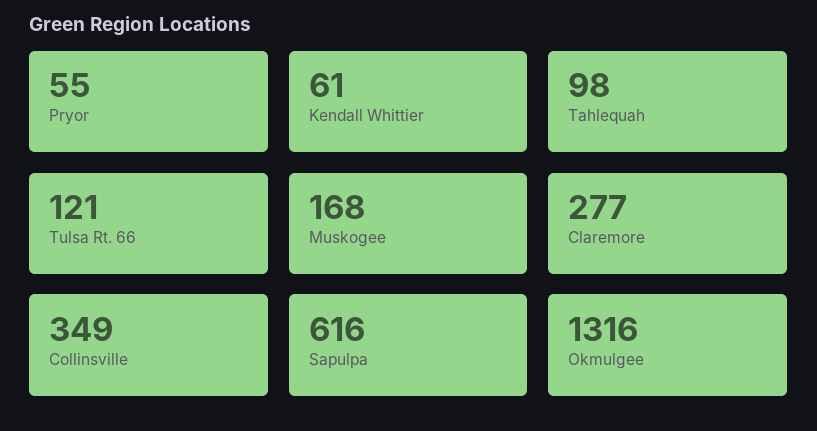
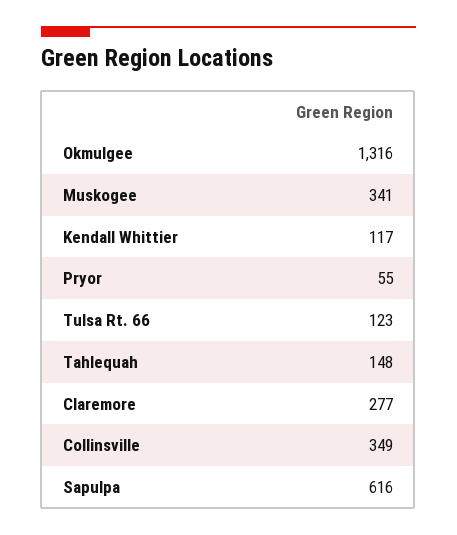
  {
    "Pryor": 55,
-   "Kendall Whittier": 61,
+   "Kendall Whittier": 117,
-   "Tahlequah": 98,
+   "Tahlequah": 148,
-   "Tulsa Rt. 66": 121,
+   "Tulsa Rt. 66": 123,
-   "Muskogee": 168,
+   "Muskogee": 341,
    "Claremore": 277,
    "Collinsville": 349,
    "Sapulpa": 616,
    "Okmulgee": 1316
  }

